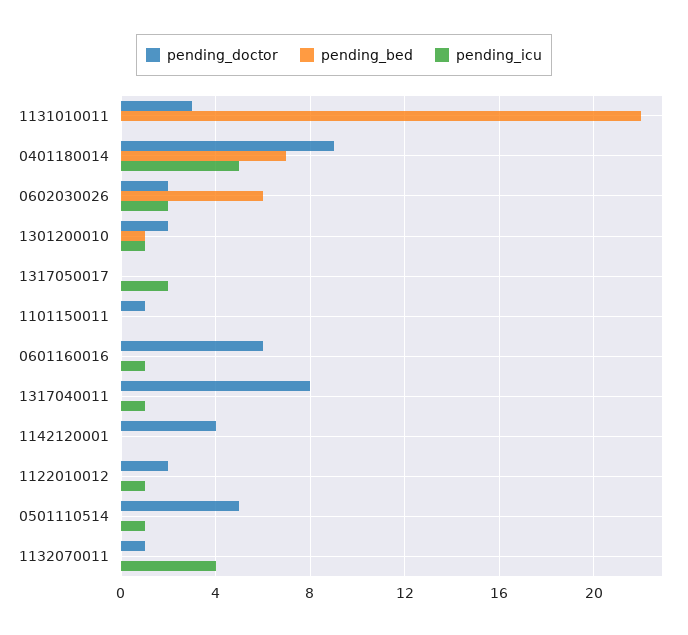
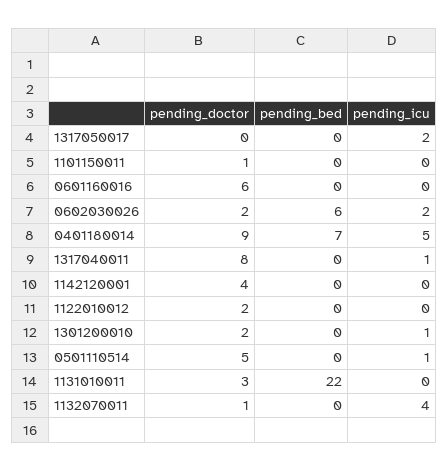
  {
    "pending_doctor": {
      "1131010011": 3,
      "0401180014": 9,
      "0602030026": 2,
      "1301200010": 2,
      "1317050017": 0,
      "1101150011": 1,
      "0601160016": 6,
      "1317040011": 8,
      "1142120001": 4,
      "1122010012": 2,
      "0501110514": 5,
      "1132070011": 1
    },
    "pending_bed": {
      "1131010011": 22,
      "0401180014": 7,
      "0602030026": 6,
-     "1301200010": 1,
+     "1301200010": 0,
      "1317050017": 0,
      "1101150011": 0,
      "0601160016": 0,
      "1317040011": 0,
      "1142120001": 0,
      "1122010012": 0,
      "0501110514": 0,
      "1132070011": 0
    },
    "pending_icu": {
      "1131010011": 0,
      "0401180014": 5,
      "0602030026": 2,
      "1301200010": 1,
      "1317050017": 2,
      "1101150011": 0,
-     "0601160016": 1,
+     "0601160016": 0,
      "1317040011": 1,
      "1142120001": 0,
-     "1122010012": 1,
+     "1122010012": 0,
      "0501110514": 1,
      "1132070011": 4
    }
  }

